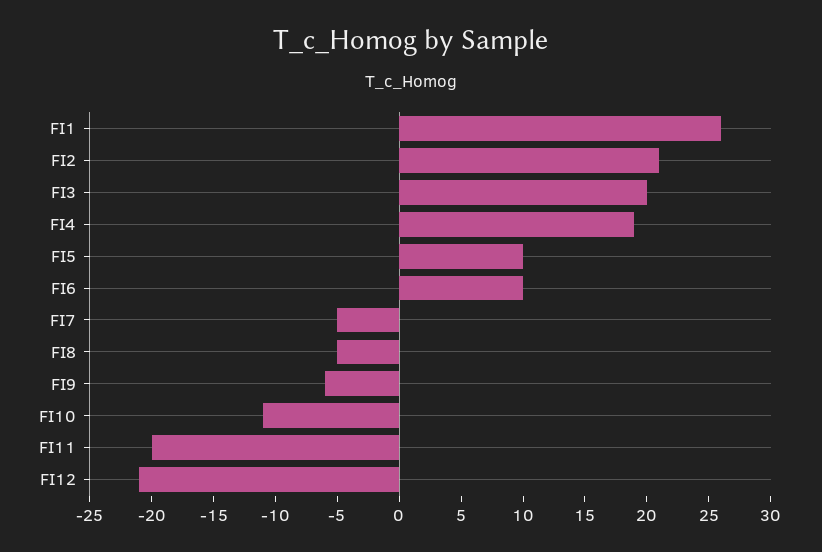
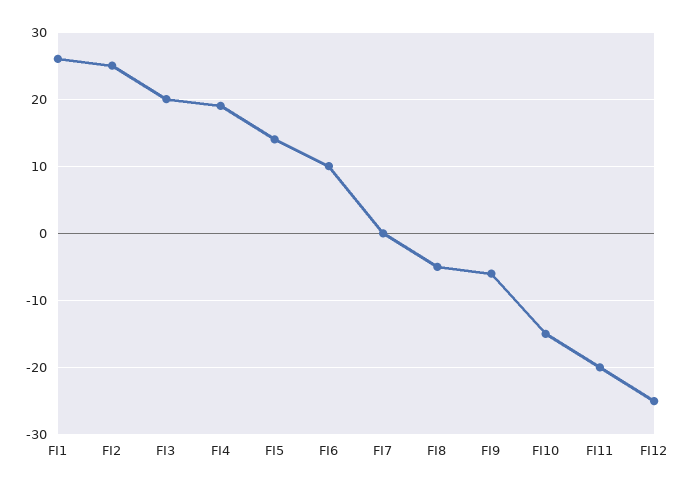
  {
    "FI1": 26,
-   "FI2": 21,
+   "FI2": 25,
    "FI3": 20,
    "FI4": 19,
-   "FI5": 10,
+   "FI5": 14,
    "FI6": 10,
-   "FI7": -5,
+   "FI7": 0,
    "FI8": -5,
    "FI9": -6,
-   "FI10": -11,
+   "FI10": -15,
    "FI11": -20,
-   "FI12": -21
+   "FI12": -25
  }

